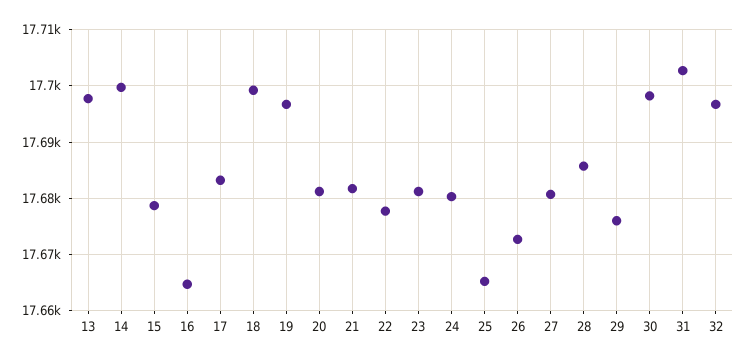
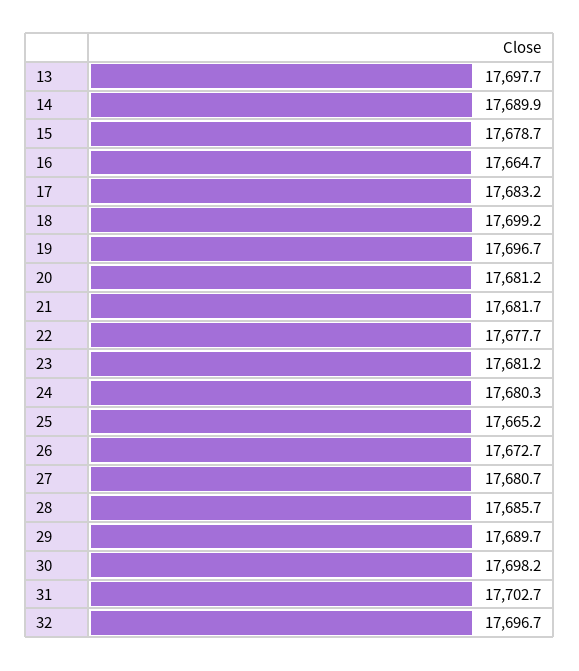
  {
    "13": 17697.7,
-   "14": 17700,
+   "14": 17689.9,
    "15": 17678.7,
    "16": 17664.7,
    "17": 17683.2,
    "18": 17699.2,
    "19": 17696.7,
    "20": 17681.2,
    "21": 17681.7,
    "22": 17677.7,
    "23": 17681.2,
    "24": 17680.3,
    "25": 17665.2,
    "26": 17672.7,
    "27": 17680.7,
    "28": 17685.7,
-   "29": 17676,
+   "29": 17689.7,
    "30": 17698.2,
    "31": 17702.7,
    "32": 17696.7
  }

